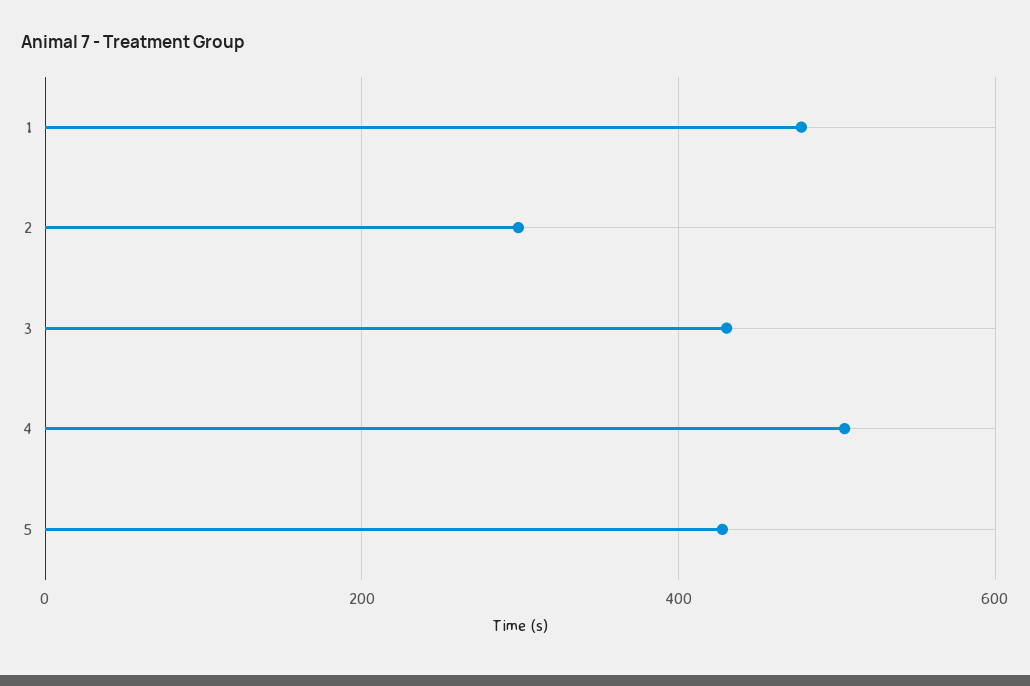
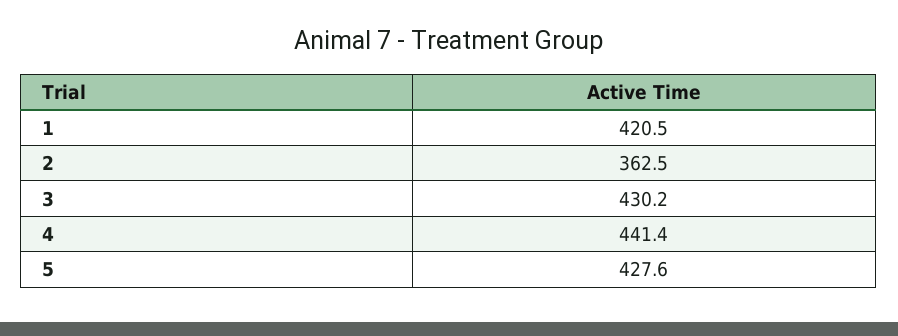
  {
-   "1": 480,
+   "1": 420.5,
-   "2": 300,
+   "2": 362.5,
    "3": 430.2,
-   "4": 500,
+   "4": 441.4,
    "5": 427.6
  }

